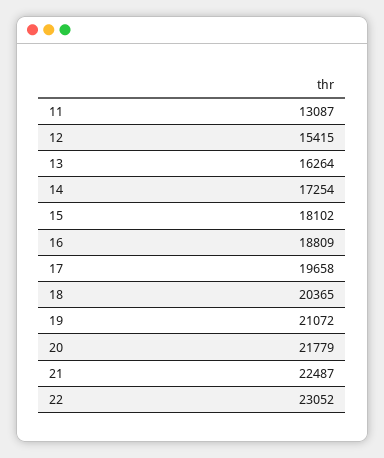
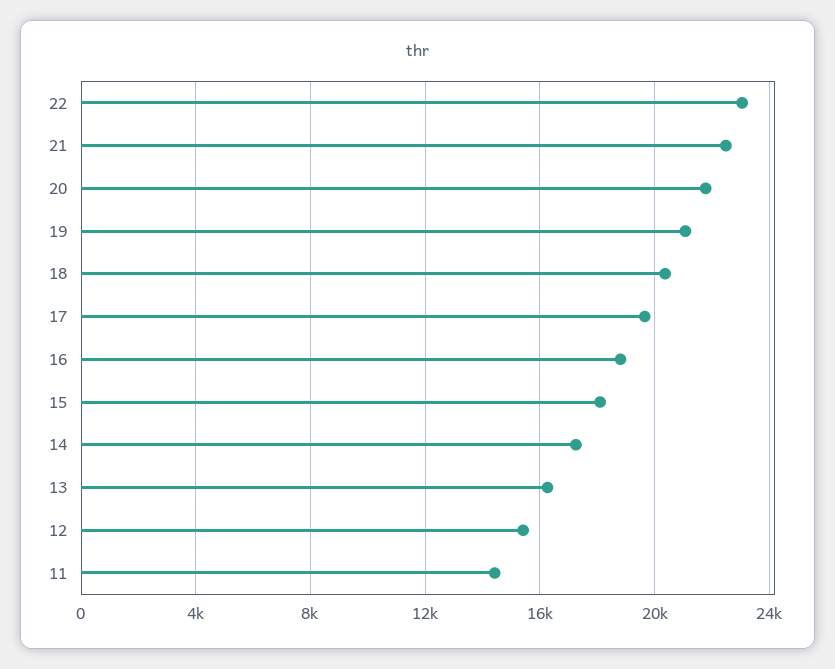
  {
-   "11": 13087,
+   "11": 14500,
    "12": 15415,
    "13": 16264,
    "14": 17254,
    "15": 18102,
    "16": 18809,
    "17": 19658,
    "18": 20365,
    "19": 21072,
    "20": 21779,
    "21": 22487,
    "22": 23052
  }

